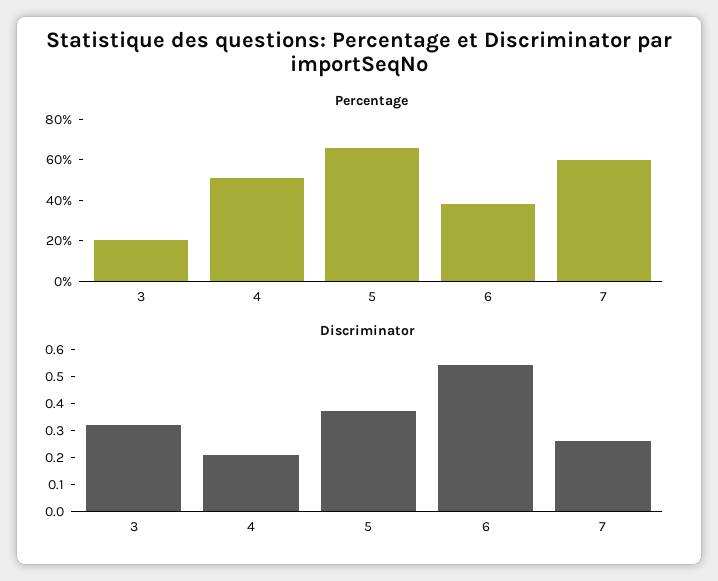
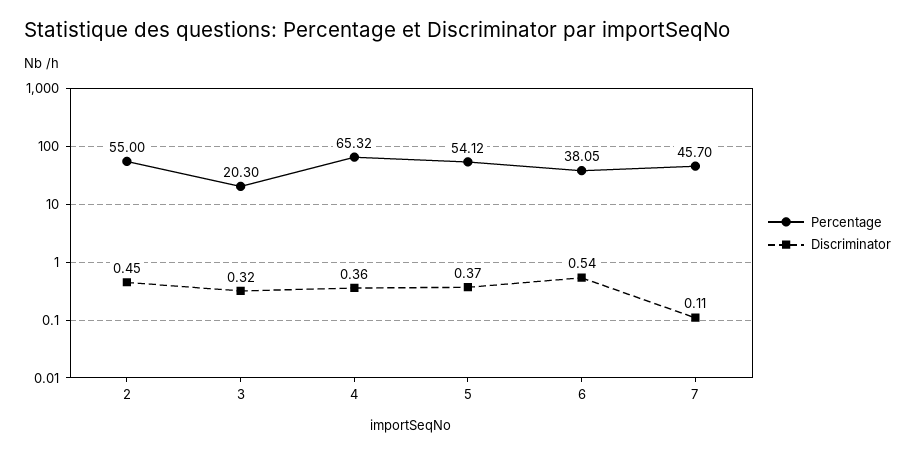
  {
    "Percentage": {
      "3": 20.3,
-     "4": 50,
+     "4": 65.32,
-     "5": 65,
+     "5": 54.12,
      "6": 38.05,
-     "7": 60
+     "7": 45.7,
+     "2": 55
    },
    "Discriminator": {
      "3": 0.32,
-     "4": 0.2,
+     "4": 0.36,
      "5": 0.37,
      "6": 0.54,
-     "7": 0.25
+     "7": 0.11,
+     "2": 0.45
    }
  }

